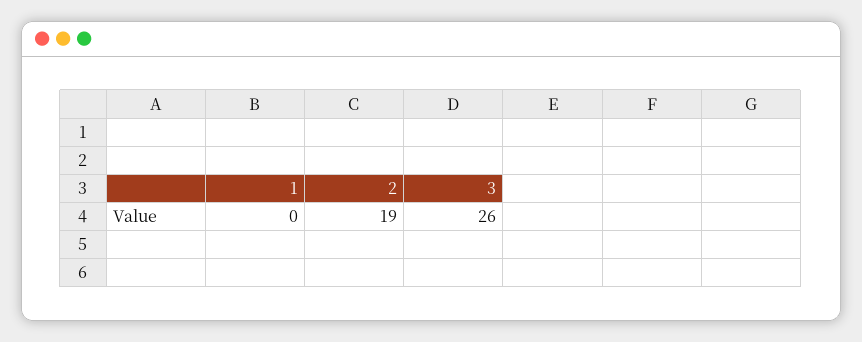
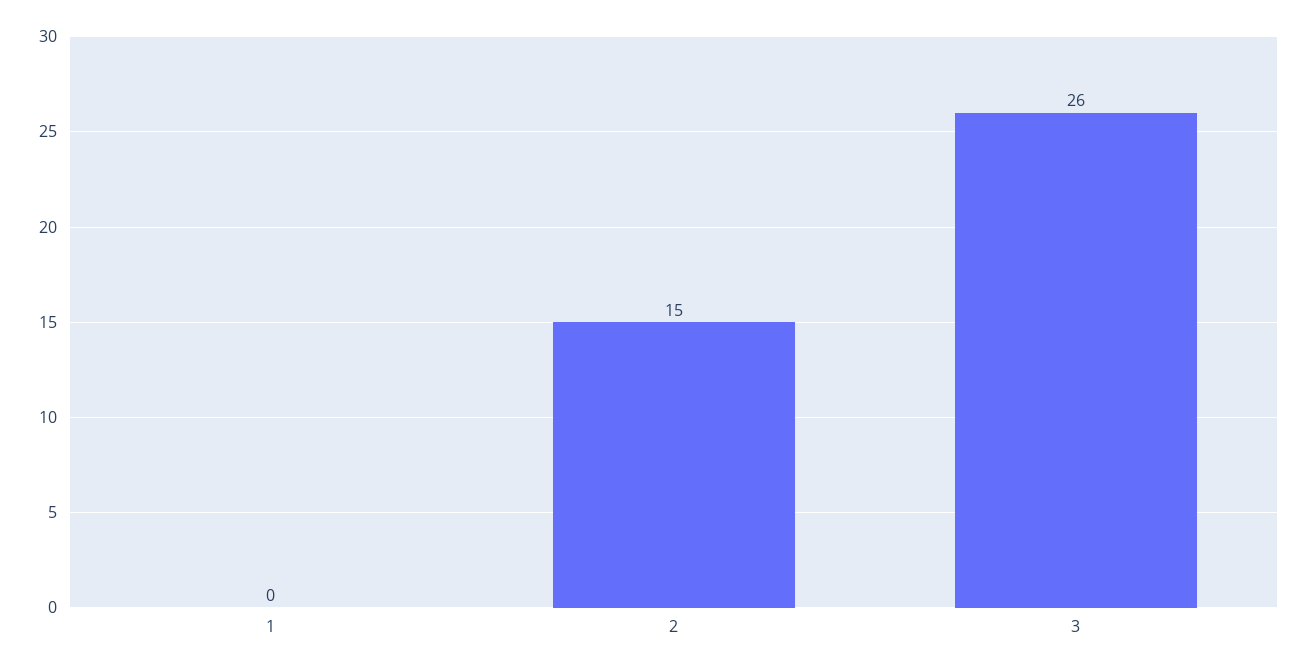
  {
    "1": 0,
-   "2": 19,
+   "2": 15,
    "3": 26
  }

